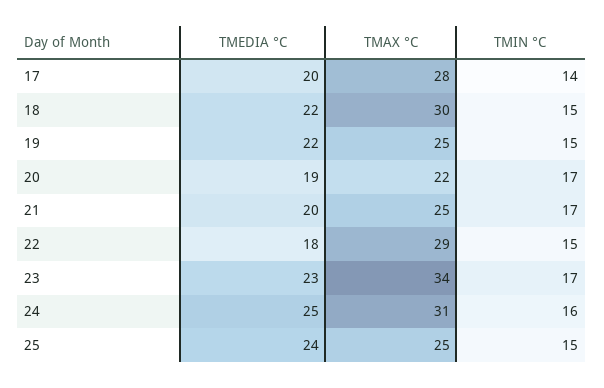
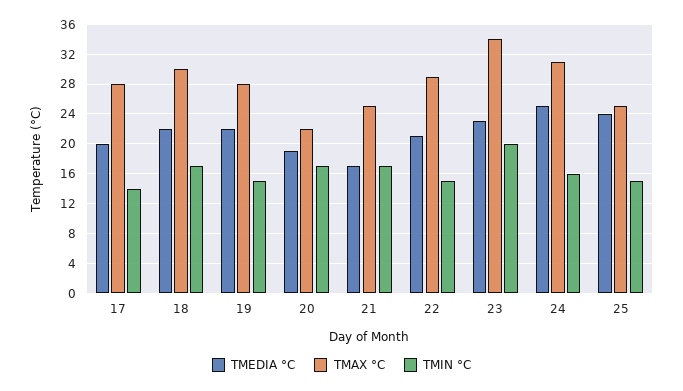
  {
    "TMEDIA °C": {
      "17": 20,
      "18": 22,
      "19": 22,
      "20": 19,
-     "21": 20,
+     "21": 17,
-     "22": 18,
+     "22": 21,
      "23": 23,
      "24": 25,
      "25": 24
    },
    "TMAX °C": {
      "17": 28,
      "18": 30,
-     "19": 25,
+     "19": 28,
      "20": 22,
      "21": 25,
      "22": 29,
      "23": 34,
      "24": 31,
      "25": 25
    },
    "TMIN °C": {
      "17": 14,
-     "18": 15,
+     "18": 17,
      "19": 15,
      "20": 17,
      "21": 17,
      "22": 15,
-     "23": 17,
+     "23": 20,
      "24": 16,
      "25": 15
    }
  }

